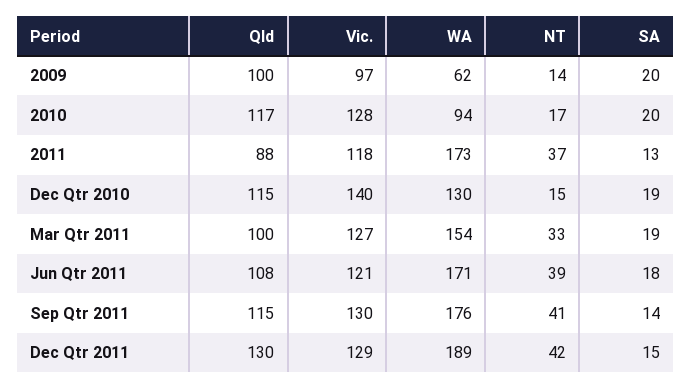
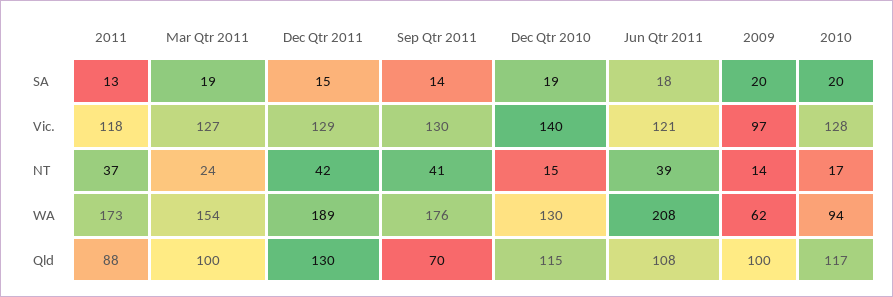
  {
    "Qld": {
      "2009": 100,
      "2010": 117,
      "2011": 88,
      "Dec Qtr 2010": 115,
      "Mar Qtr 2011": 100,
      "Jun Qtr 2011": 108,
-     "Sep Qtr 2011": 115,
+     "Sep Qtr 2011": 70,
      "Dec Qtr 2011": 130
    },
    "Vic.": {
      "2009": 97,
      "2010": 128,
      "2011": 118,
      "Dec Qtr 2010": 140,
      "Mar Qtr 2011": 127,
      "Jun Qtr 2011": 121,
      "Sep Qtr 2011": 130,
      "Dec Qtr 2011": 129
    },
    "WA": {
      "2009": 62,
      "2010": 94,
      "2011": 173,
      "Dec Qtr 2010": 130,
      "Mar Qtr 2011": 154,
-     "Jun Qtr 2011": 171,
+     "Jun Qtr 2011": 208,
      "Sep Qtr 2011": 176,
      "Dec Qtr 2011": 189
    },
    "NT": {
      "2009": 14,
      "2010": 17,
      "2011": 37,
      "Dec Qtr 2010": 15,
-     "Mar Qtr 2011": 33,
+     "Mar Qtr 2011": 24,
      "Jun Qtr 2011": 39,
      "Sep Qtr 2011": 41,
      "Dec Qtr 2011": 42
    },
    "SA": {
      "2009": 20,
      "2010": 20,
      "2011": 13,
      "Dec Qtr 2010": 19,
      "Mar Qtr 2011": 19,
      "Jun Qtr 2011": 18,
      "Sep Qtr 2011": 14,
      "Dec Qtr 2011": 15
    }
  }

